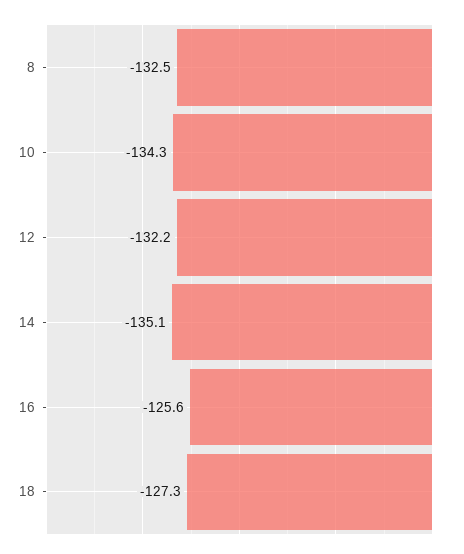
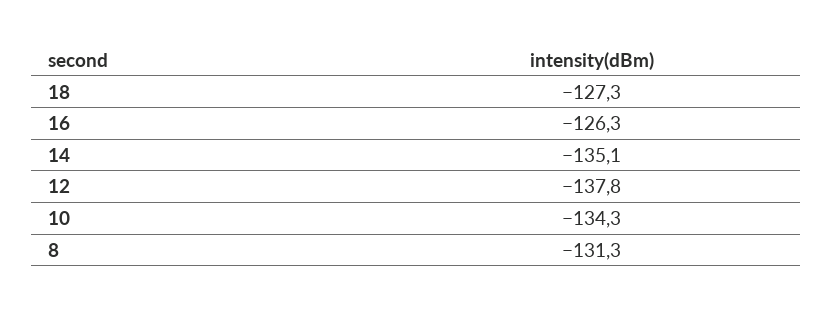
  {
-   "8": -132.5,
+   "8": -131.3,
    "10": -134.3,
-   "12": -132.2,
+   "12": -137.8,
    "14": -135.1,
-   "16": -125.6,
+   "16": -126.3,
    "18": -127.3
  }

